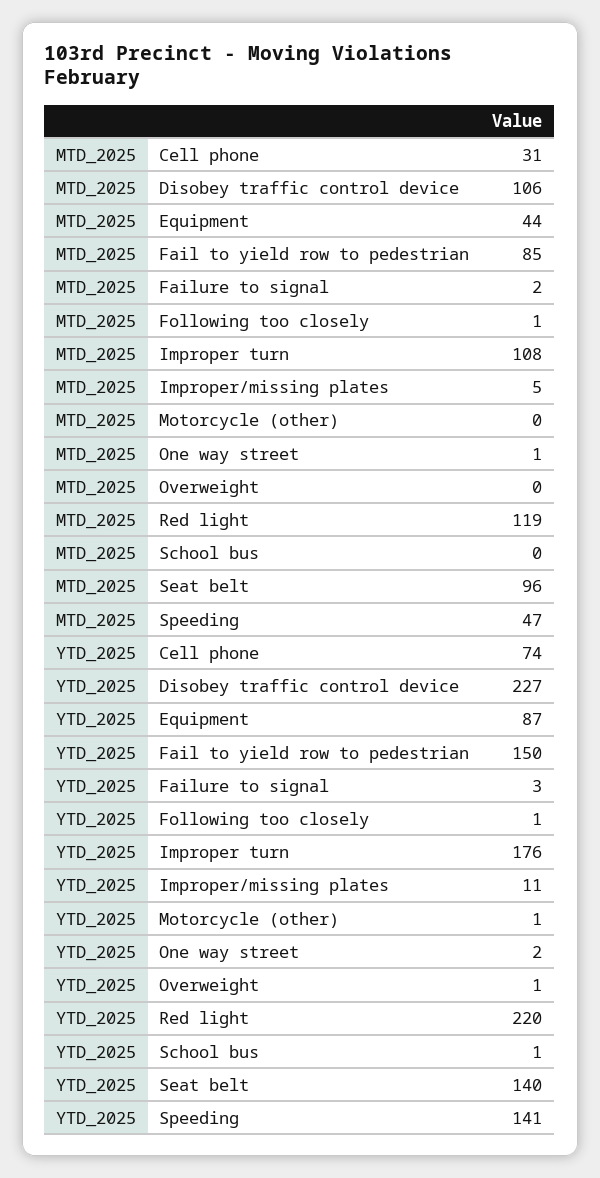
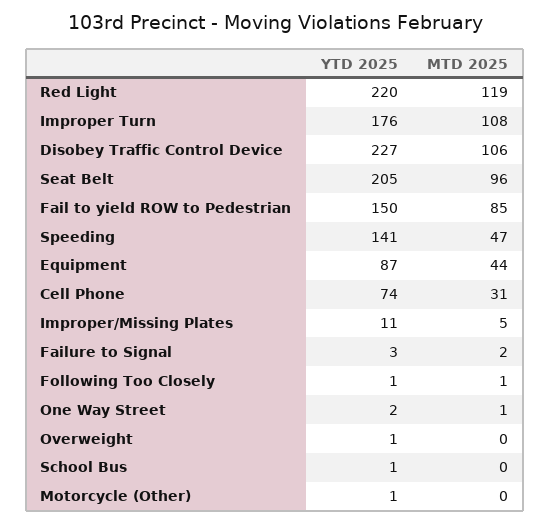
  {
    "MTD_2025": {
      "Cell phone": 31,
      "Disobey traffic control device": 106,
      "Equipment": 44,
      "Fail to yield row to pedestrian": 85,
      "Failure to signal": 2,
      "Following too closely": 1,
      "Improper turn": 108,
      "Improper/missing plates": 5,
      "Motorcycle (other)": 0,
      "One way street": 1,
      "Overweight": 0,
      "Red light": 119,
      "School bus": 0,
      "Seat belt": 96,
      "Speeding": 47
    },
    "YTD_2025": {
      "Cell phone": 74,
      "Disobey traffic control device": 227,
      "Equipment": 87,
      "Fail to yield row to pedestrian": 150,
      "Failure to signal": 3,
      "Following too closely": 1,
      "Improper turn": 176,
      "Improper/missing plates": 11,
      "Motorcycle (other)": 1,
      "One way street": 2,
      "Overweight": 1,
      "Red light": 220,
      "School bus": 1,
-     "Seat belt": 140,
+     "Seat belt": 205,
      "Speeding": 141
    }
  }

